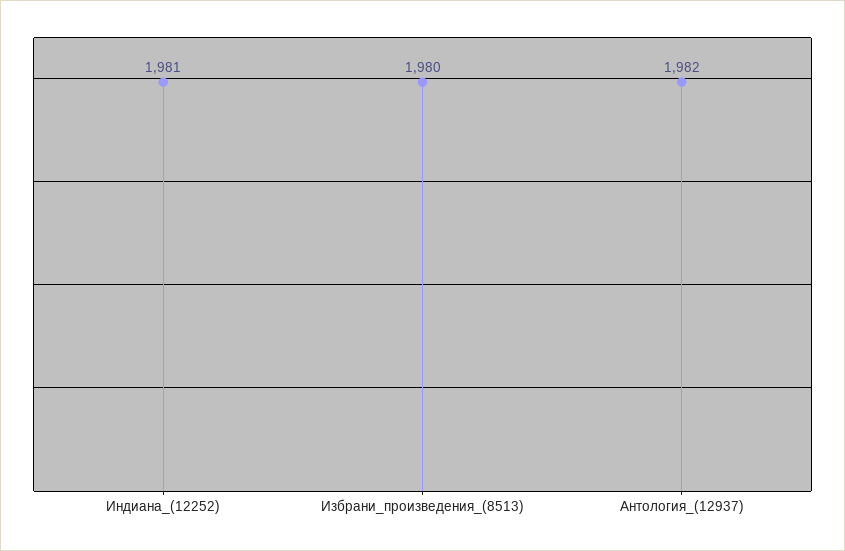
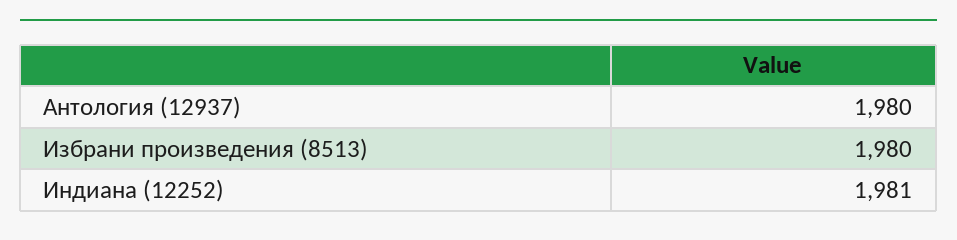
  {
    "Индиана_(12252)": 1981,
    "Избрани_произведения_(8513)": 1980,
-   "Антология_(12937)": 1982
+   "Антология_(12937)": 1980
  }

